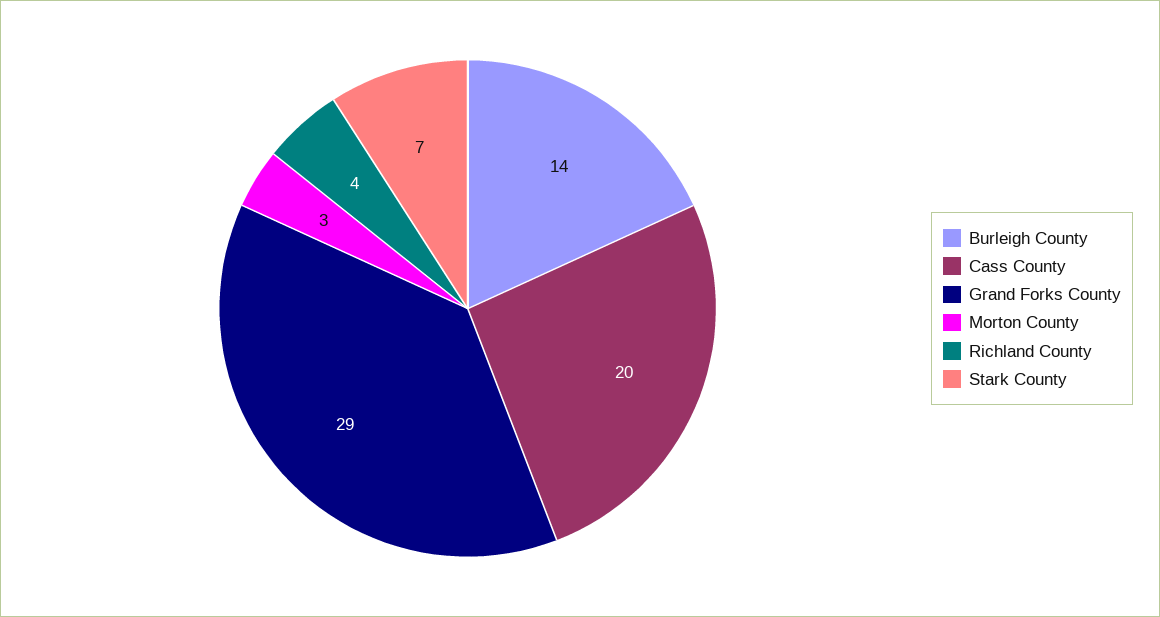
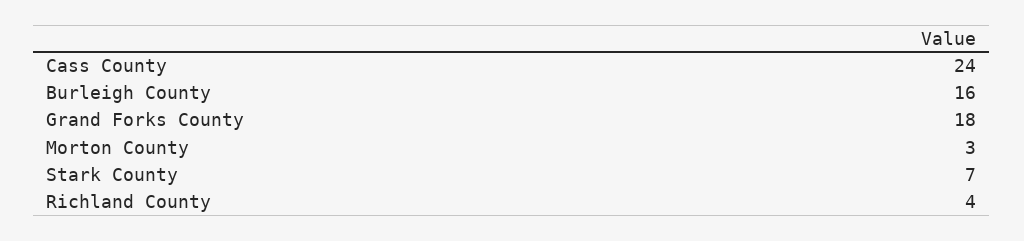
  {
-   "Burleigh County": 14,
+   "Burleigh County": 16,
-   "Cass County": 20,
+   "Cass County": 24,
-   "Grand Forks County": 29,
+   "Grand Forks County": 18,
    "Morton County": 3,
    "Richland County": 4,
    "Stark County": 7
  }

